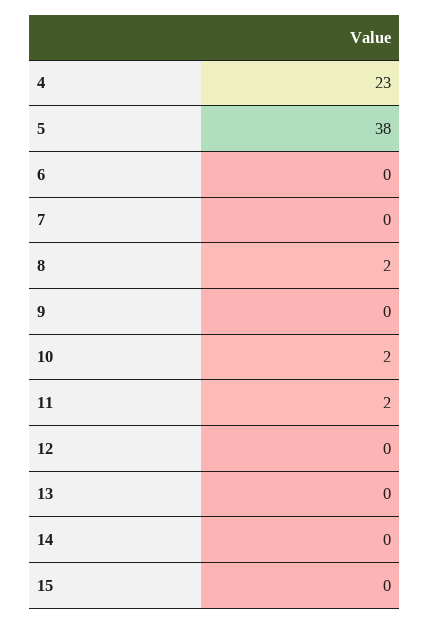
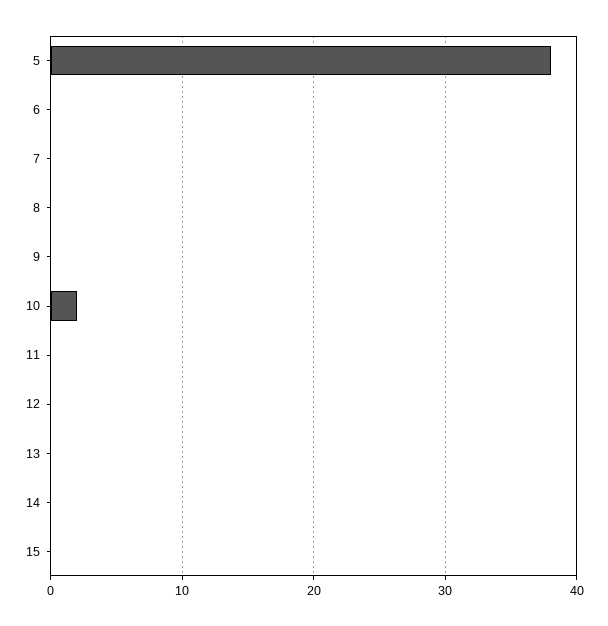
  {
-   "4": 23,
    "5": 38,
    "6": 0,
    "7": 0,
-   "8": 2,
+   "8": 0,
    "9": 0,
    "10": 2,
-   "11": 2,
+   "11": 0,
    "12": 0,
    "13": 0,
    "14": 0,
    "15": 0
  }

